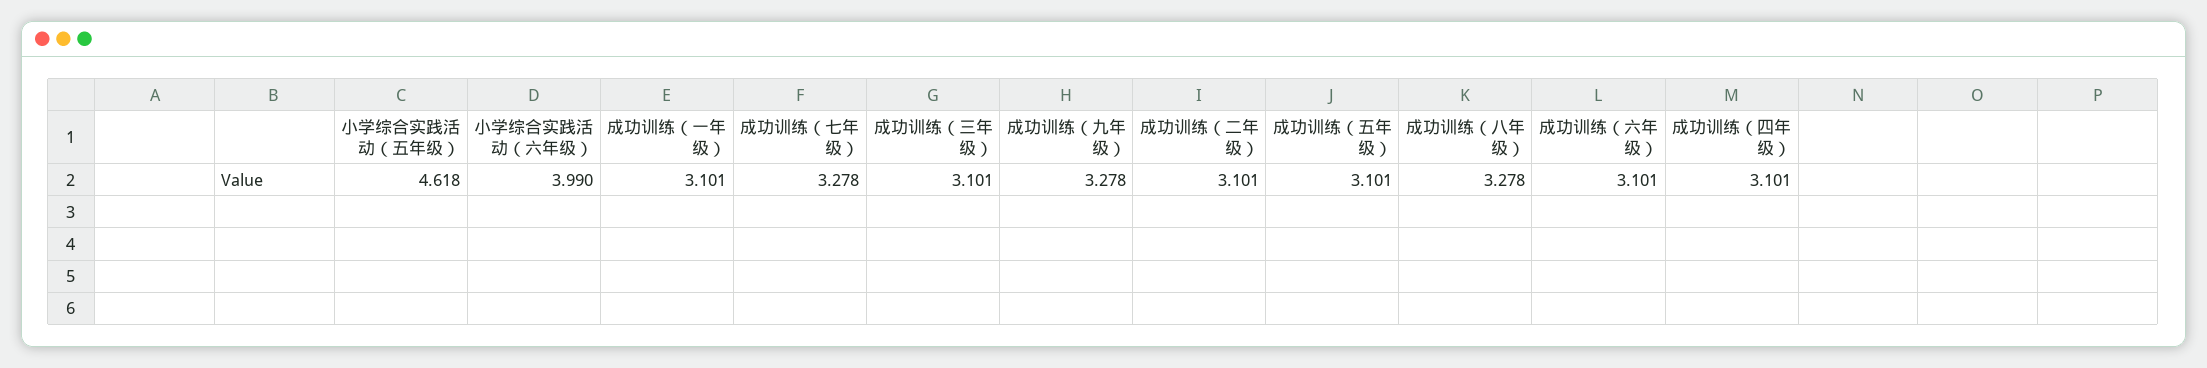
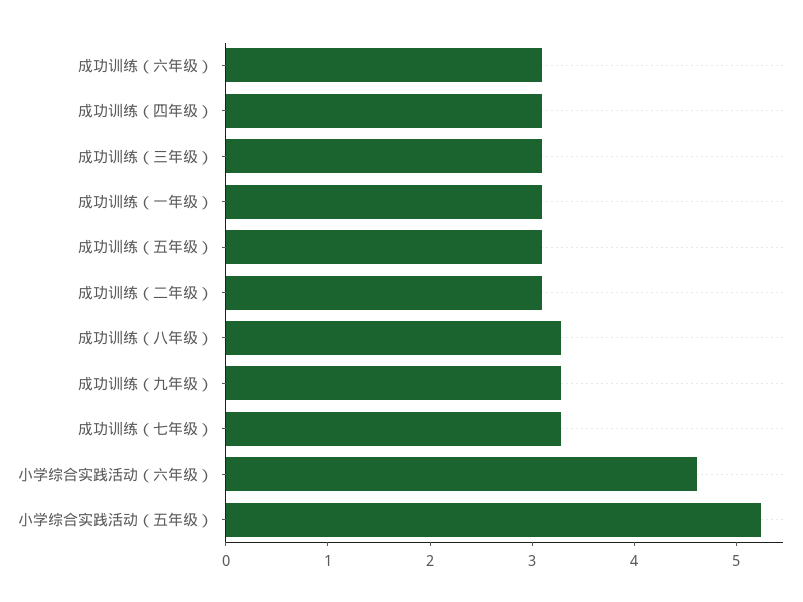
  {
-   "小学综合实践活动（五年级）": 4.618,
+   "小学综合实践活动（五年级）": 5.2,
-   "小学综合实践活动（六年级）": 3.99,
+   "小学综合实践活动（六年级）": 4.6,
    "成功训练（一年级）": 3.101,
    "成功训练（七年级）": 3.278,
    "成功训练（三年级）": 3.101,
    "成功训练（九年级）": 3.278,
    "成功训练（二年级）": 3.101,
    "成功训练（五年级）": 3.101,
    "成功训练（八年级）": 3.278,
    "成功训练（六年级）": 3.101,
    "成功训练（四年级）": 3.101
  }

